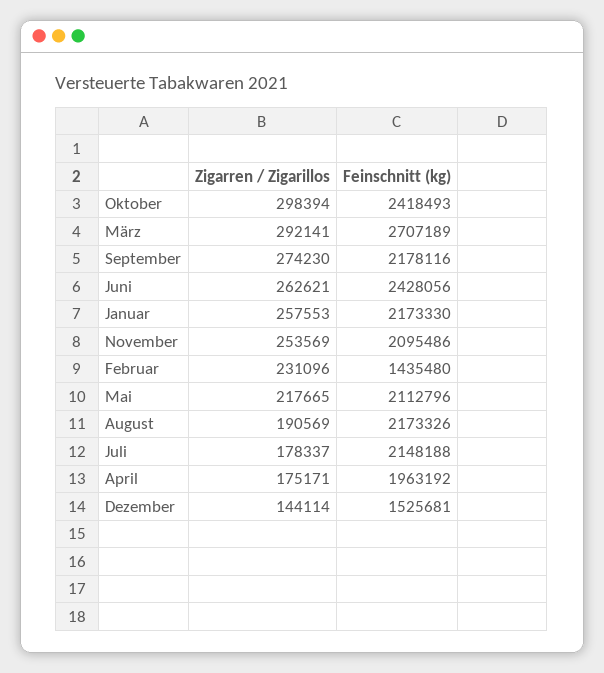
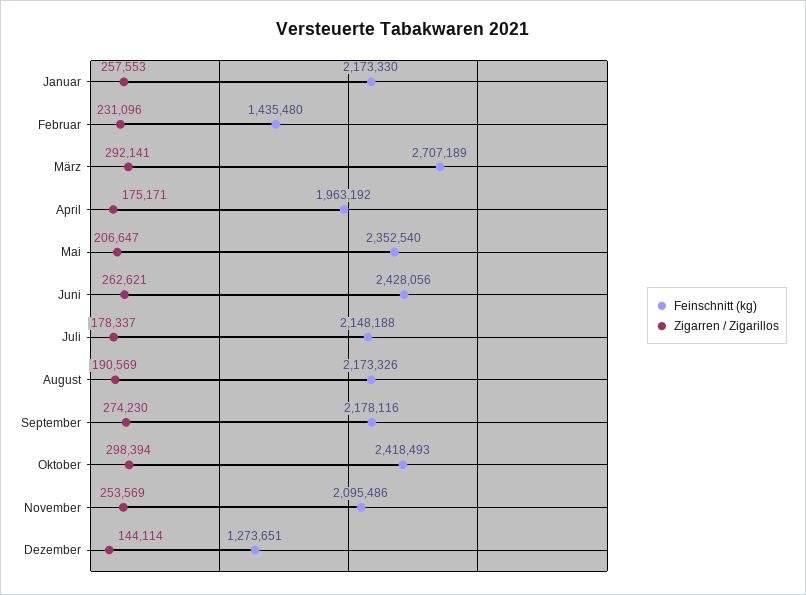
  {
    "Zigarren / Zigarillos": {
      "Oktober": 298394,
      "März": 292141,
      "September": 274230,
      "Juni": 262621,
      "Januar": 257553,
      "November": 253569,
      "Februar": 231096,
-     "Mai": 217665,
+     "Mai": 206647,
      "August": 190569,
      "Juli": 178337,
      "April": 175171,
      "Dezember": 144114
    },
    "Feinschnitt (kg)": {
      "Oktober": 2418493,
      "März": 2707189,
      "September": 2178116,
      "Juni": 2428056,
      "Januar": 2173330,
      "November": 2095486,
      "Februar": 1435480,
-     "Mai": 2112796,
+     "Mai": 2352540,
      "August": 2173326,
      "Juli": 2148188,
      "April": 1963192,
-     "Dezember": 1525681
+     "Dezember": 1273651
    }
  }

